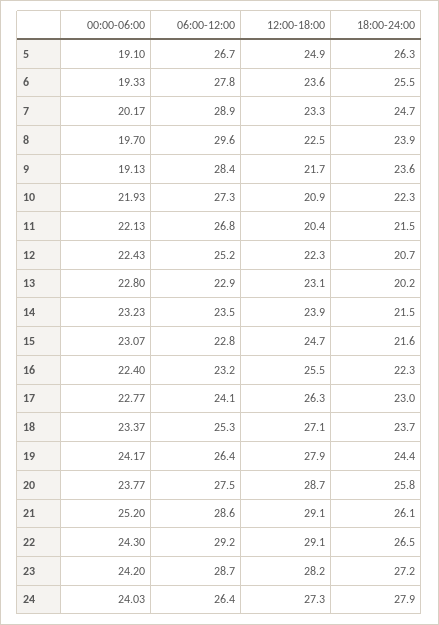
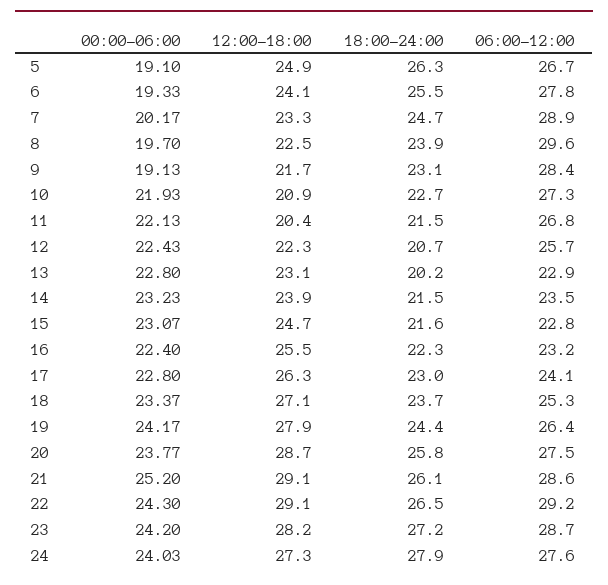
  {
    "00:00-06:00": {
      "5": 19.1,
      "6": 19.33,
      "7": 20.17,
      "8": 19.7,
      "9": 19.13,
      "10": 21.93,
      "11": 22.13,
      "12": 22.43,
      "13": 22.8,
      "14": 23.23,
      "15": 23.07,
      "16": 22.4,
-     "17": 22.77,
+     "17": 22.8,
      "18": 23.37,
      "19": 24.17,
      "20": 23.77,
      "21": 25.2,
      "22": 24.3,
      "23": 24.2,
      "24": 24.03
    },
    "06:00-12:00": {
      "5": 26.7,
      "6": 27.8,
      "7": 28.9,
      "8": 29.6,
      "9": 28.4,
      "10": 27.3,
      "11": 26.8,
-     "12": 25.2,
+     "12": 25.7,
      "13": 22.9,
      "14": 23.5,
      "15": 22.8,
      "16": 23.2,
      "17": 24.1,
      "18": 25.3,
      "19": 26.4,
      "20": 27.5,
      "21": 28.6,
      "22": 29.2,
      "23": 28.7,
-     "24": 26.4
+     "24": 27.6
    },
    "12:00-18:00": {
      "5": 24.9,
-     "6": 23.6,
+     "6": 24.1,
      "7": 23.3,
      "8": 22.5,
      "9": 21.7,
      "10": 20.9,
      "11": 20.4,
      "12": 22.3,
      "13": 23.1,
      "14": 23.9,
      "15": 24.7,
      "16": 25.5,
      "17": 26.3,
      "18": 27.1,
      "19": 27.9,
      "20": 28.7,
      "21": 29.1,
      "22": 29.1,
      "23": 28.2,
      "24": 27.3
    },
    "18:00-24:00": {
      "5": 26.3,
      "6": 25.5,
      "7": 24.7,
      "8": 23.9,
-     "9": 23.6,
+     "9": 23.1,
-     "10": 22.3,
+     "10": 22.7,
      "11": 21.5,
      "12": 20.7,
      "13": 20.2,
      "14": 21.5,
      "15": 21.6,
      "16": 22.3,
      "17": 23,
      "18": 23.7,
      "19": 24.4,
      "20": 25.8,
      "21": 26.1,
      "22": 26.5,
      "23": 27.2,
      "24": 27.9
    }
  }

